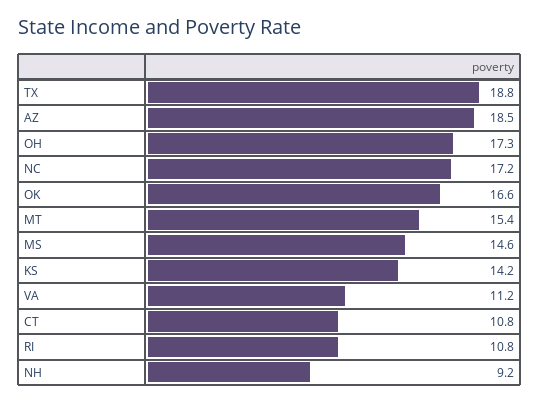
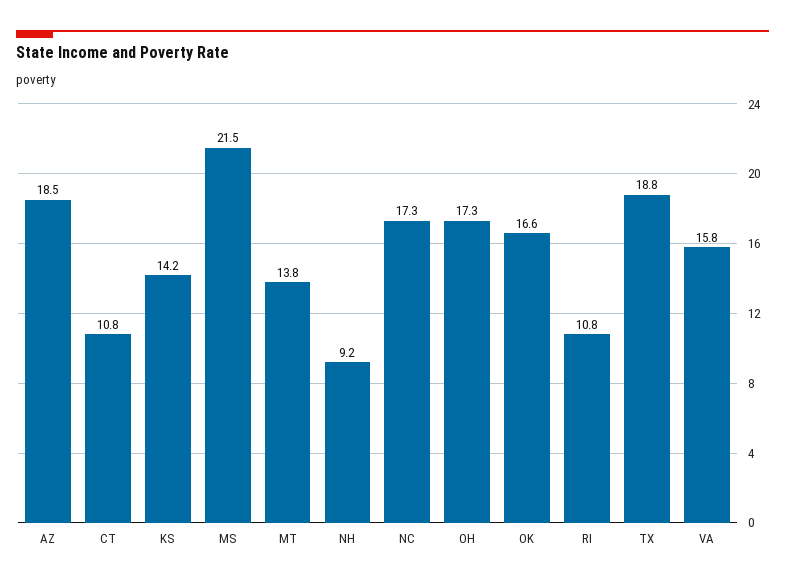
  {
    "TX": 18.8,
    "AZ": 18.5,
    "OH": 17.3,
-   "NC": 17.2,
+   "NC": 17.3,
    "OK": 16.6,
-   "MT": 15.4,
+   "MT": 13.8,
-   "MS": 14.6,
+   "MS": 21.5,
    "KS": 14.2,
-   "VA": 11.2,
+   "VA": 15.8,
    "CT": 10.8,
    "RI": 10.8,
    "NH": 9.2
  }

